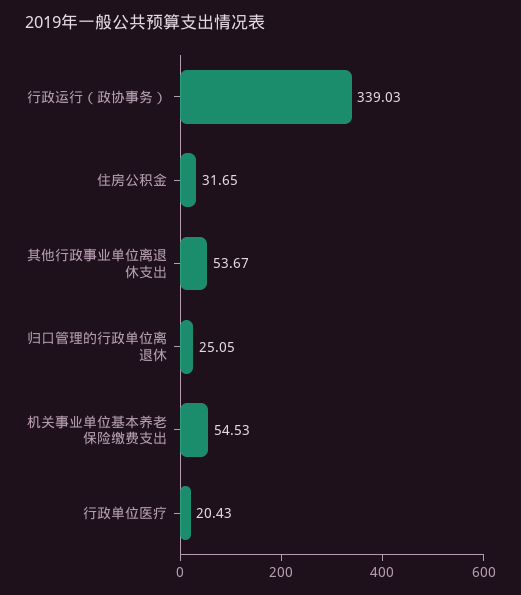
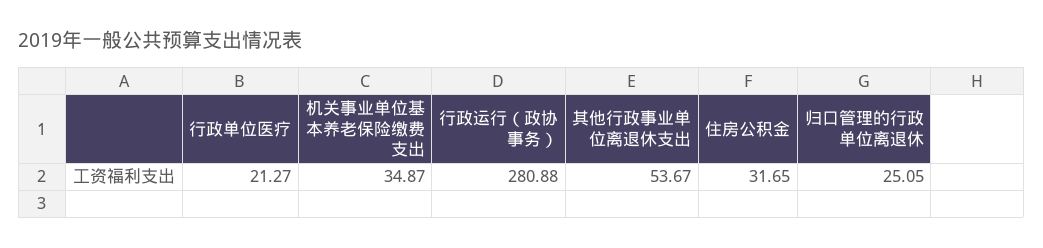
  {
-   "行政运行（政协事务）": 339.03,
+   "行政运行（政协事务）": 280.88,
    "住房公积金": 31.65,
    "其他行政事业单位离退休支出": 53.67,
    "归口管理的行政单位离退休": 25.05,
-   "机关事业单位基本养老保险缴费支出": 54.53,
+   "机关事业单位基本养老保险缴费支出": 34.87,
-   "行政单位医疗": 20.43
+   "行政单位医疗": 21.27
  }

